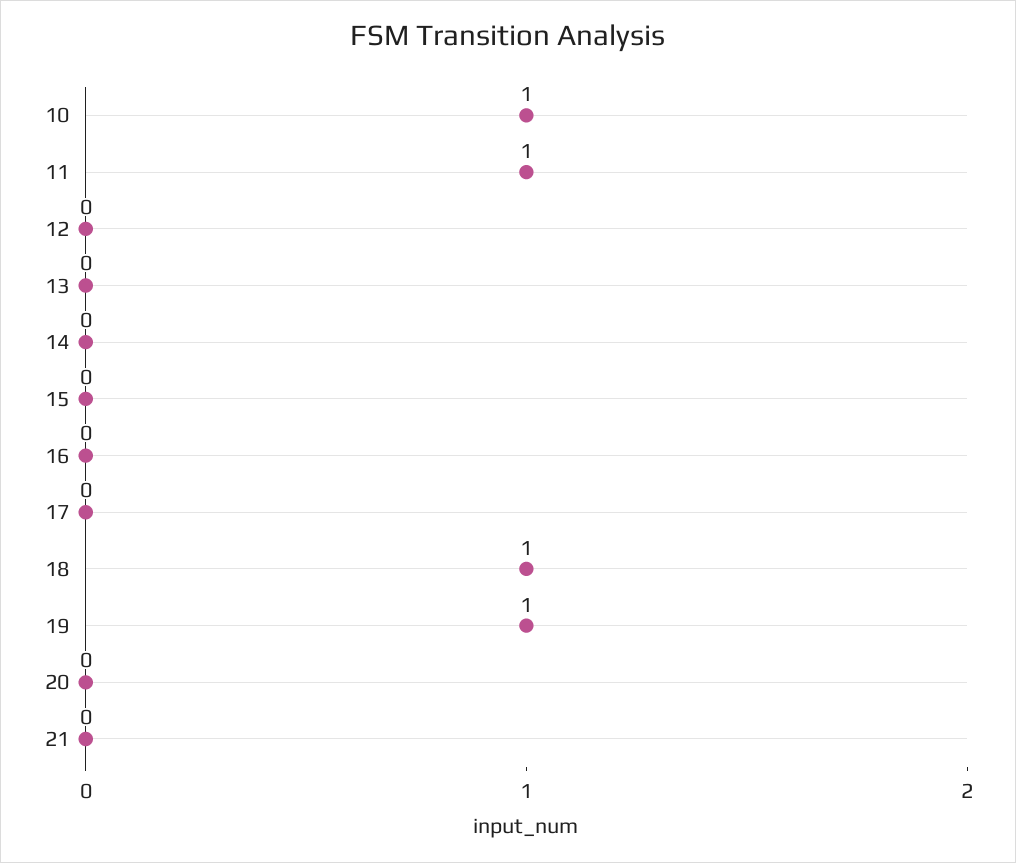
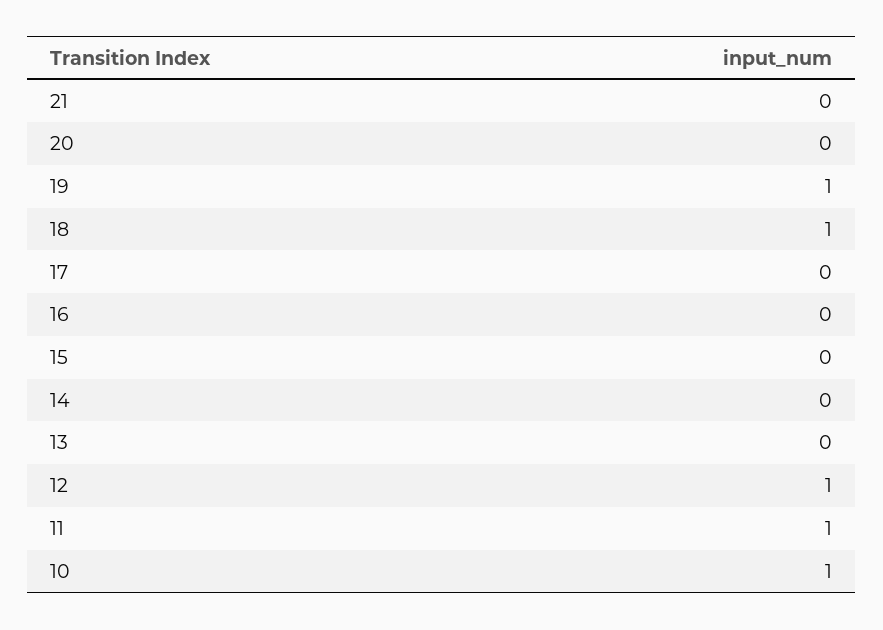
  {
    "10": 1,
    "11": 1,
-   "12": 0,
+   "12": 1,
    "13": 0,
    "14": 0,
    "15": 0,
    "16": 0,
    "17": 0,
    "18": 1,
    "19": 1,
    "20": 0,
    "21": 0
  }

